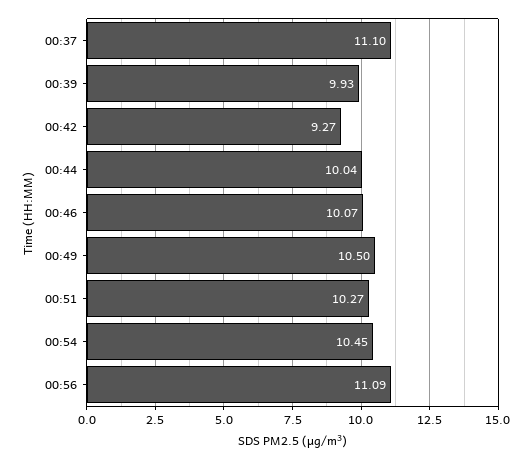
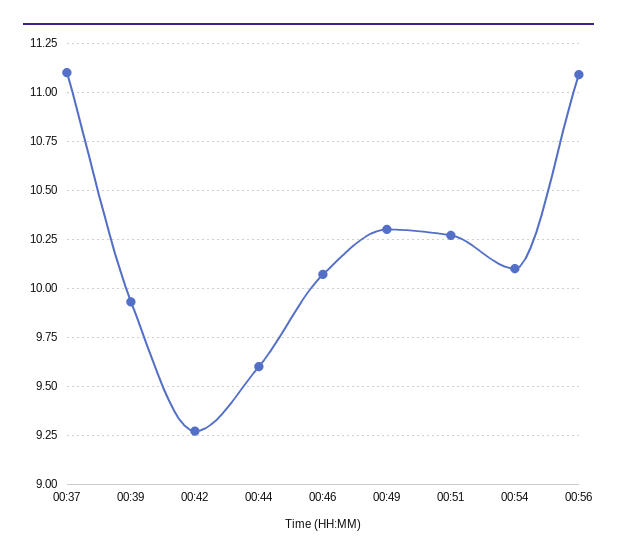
  {
    "00:37": 11.1,
    "00:39": 9.93,
    "00:42": 9.27,
-   "00:44": 10.04,
+   "00:44": 9.6,
    "00:46": 10.07,
-   "00:49": 10.5,
+   "00:49": 10.3,
    "00:51": 10.27,
-   "00:54": 10.45,
+   "00:54": 10.1,
    "00:56": 11.09
  }

